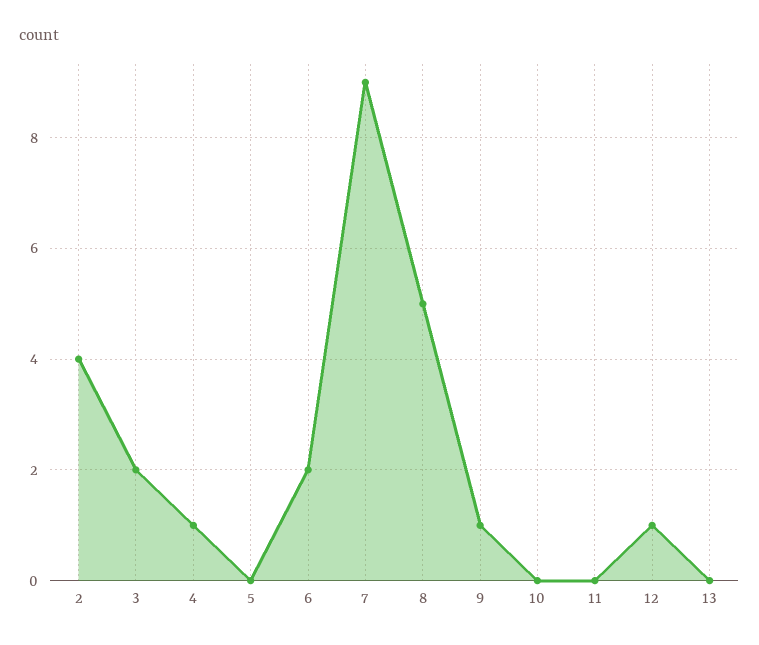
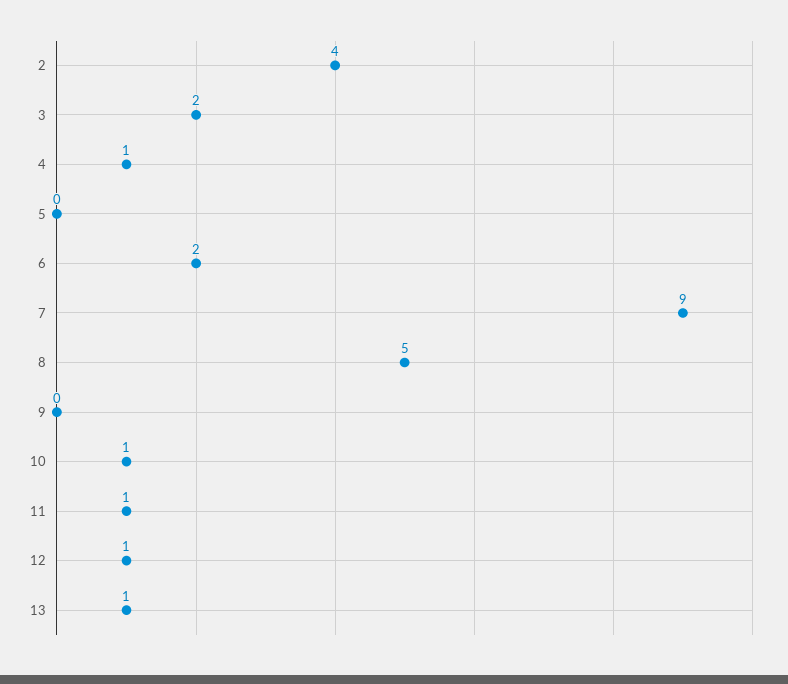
  {
    "2": 4,
    "3": 2,
    "4": 1,
    "5": 0,
    "6": 2,
    "7": 9,
    "8": 5,
-   "9": 1,
+   "9": 0,
-   "10": 0,
+   "10": 1,
-   "11": 0,
+   "11": 1,
    "12": 1,
-   "13": 0
+   "13": 1
  }

